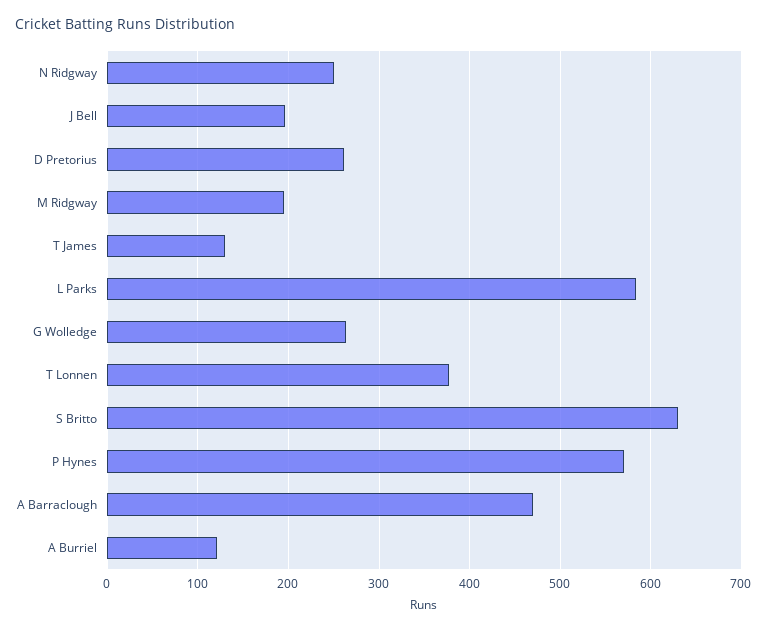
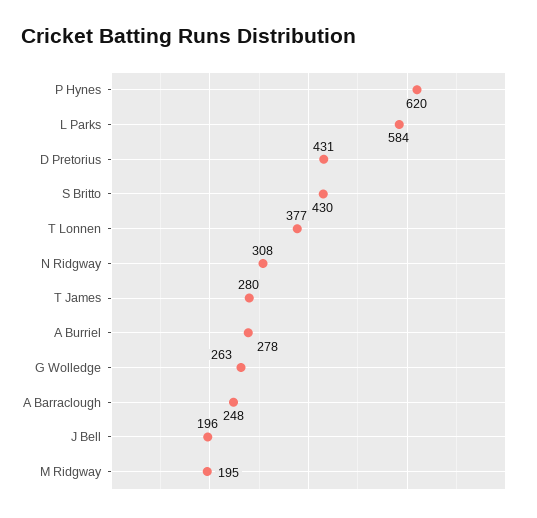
  {
-   "N Ridgway": 250,
+   "N Ridgway": 308,
    "J Bell": 196,
-   "D Pretorius": 260,
+   "D Pretorius": 431,
    "M Ridgway": 195,
-   "T James": 130,
+   "T James": 280,
    "L Parks": 584,
    "G Wolledge": 263,
    "T Lonnen": 377,
-   "S Britto": 630,
+   "S Britto": 430,
-   "P Hynes": 570,
+   "P Hynes": 620,
-   "A Barraclough": 470,
+   "A Barraclough": 248,
-   "A Burriel": 120
+   "A Burriel": 278
  }

